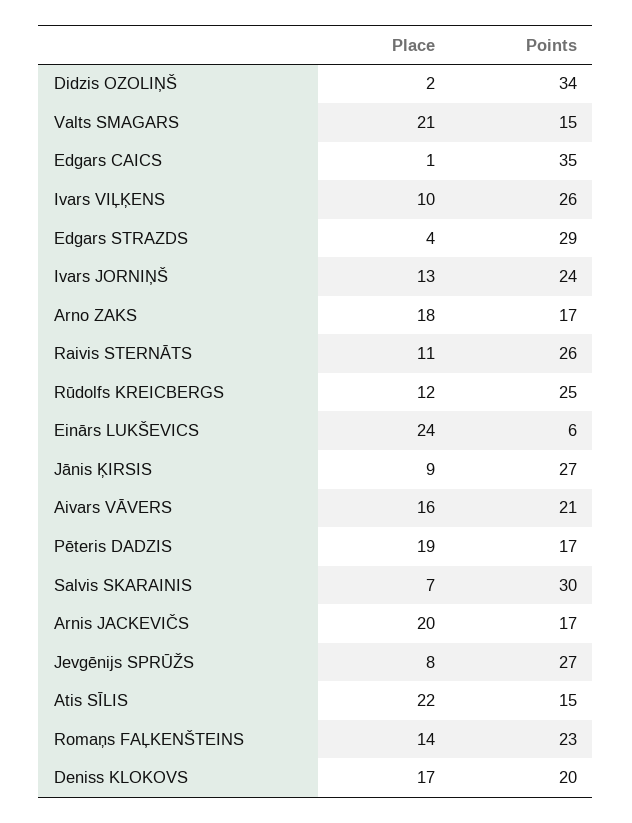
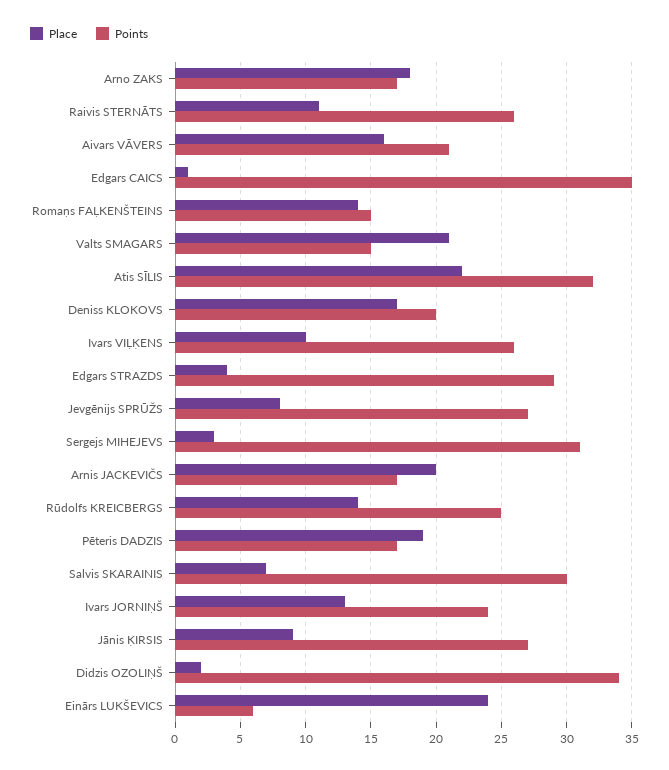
  {
    "Place": {
      "Didzis OZOLIŅŠ": 2,
      "Valts SMAGARS": 21,
      "Edgars CAICS": 1,
      "Ivars VIĻĶENS": 10,
      "Edgars STRAZDS": 4,
      "Ivars JORNIŅŠ": 13,
      "Arno ZAKS": 18,
      "Raivis STERNĀTS": 11,
-     "Rūdolfs KREICBERGS": 12,
+     "Rūdolfs KREICBERGS": 14,
      "Einārs LUKŠEVICS": 24,
      "Jānis ĶIRSIS": 9,
      "Aivars VĀVERS": 16,
      "Pēteris DADZIS": 19,
      "Salvis SKARAINIS": 7,
      "Arnis JACKEVIČS": 20,
      "Jevgēnijs SPRŪŽS": 8,
      "Atis SĪLIS": 22,
      "Romaņs FAĻKENŠTEINS": 14,
-     "Deniss KLOKOVS": 17
+     "Deniss KLOKOVS": 17,
+     "Sergejs MIHEJEVS": 3
    },
    "Points": {
      "Didzis OZOLIŅŠ": 34,
      "Valts SMAGARS": 15,
      "Edgars CAICS": 35,
      "Ivars VIĻĶENS": 26,
      "Edgars STRAZDS": 29,
      "Ivars JORNIŅŠ": 24,
      "Arno ZAKS": 17,
      "Raivis STERNĀTS": 26,
      "Rūdolfs KREICBERGS": 25,
      "Einārs LUKŠEVICS": 6,
      "Jānis ĶIRSIS": 27,
      "Aivars VĀVERS": 21,
      "Pēteris DADZIS": 17,
      "Salvis SKARAINIS": 30,
      "Arnis JACKEVIČS": 17,
      "Jevgēnijs SPRŪŽS": 27,
-     "Atis SĪLIS": 15,
+     "Atis SĪLIS": 32,
-     "Romaņs FAĻKENŠTEINS": 23,
+     "Romaņs FAĻKENŠTEINS": 15,
-     "Deniss KLOKOVS": 20
+     "Deniss KLOKOVS": 20,
+     "Sergejs MIHEJEVS": 31
    }
  }

